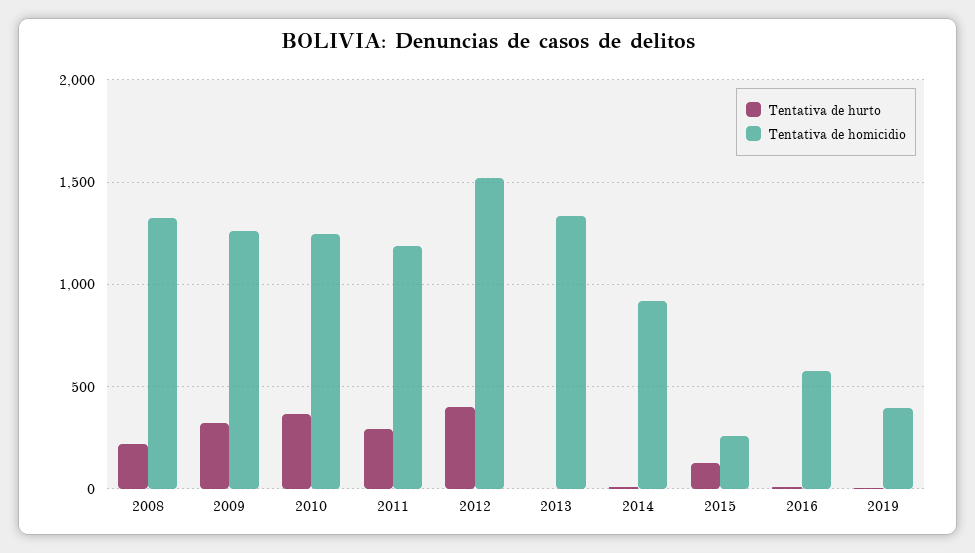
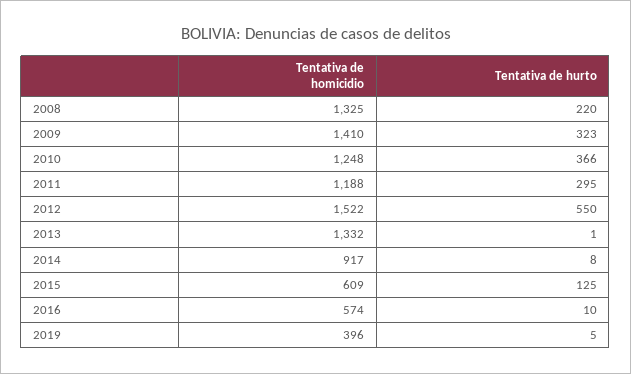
  {
    "Tentativa de hurto": {
      "2008": 220,
      "2009": 323,
      "2010": 366,
      "2011": 295,
-     "2012": 400,
+     "2012": 550,
      "2013": 1,
      "2014": 8,
      "2015": 125,
      "2016": 10,
      "2019": 5
    },
    "Tentativa de homicidio": {
      "2008": 1325,
-     "2009": 1250,
+     "2009": 1410,
      "2010": 1248,
      "2011": 1188,
      "2012": 1522,
      "2013": 1332,
      "2014": 917,
-     "2015": 250,
+     "2015": 609,
      "2016": 574,
      "2019": 396
    }
  }

